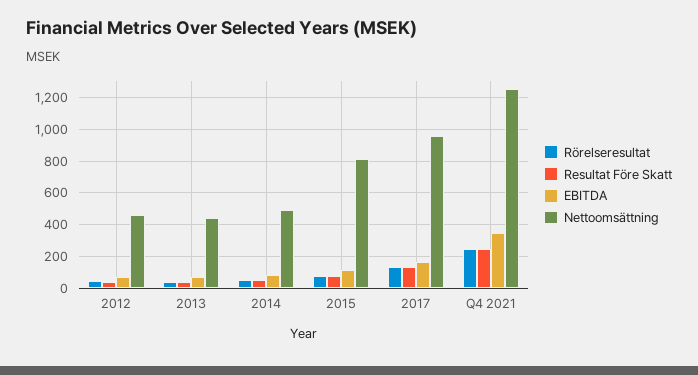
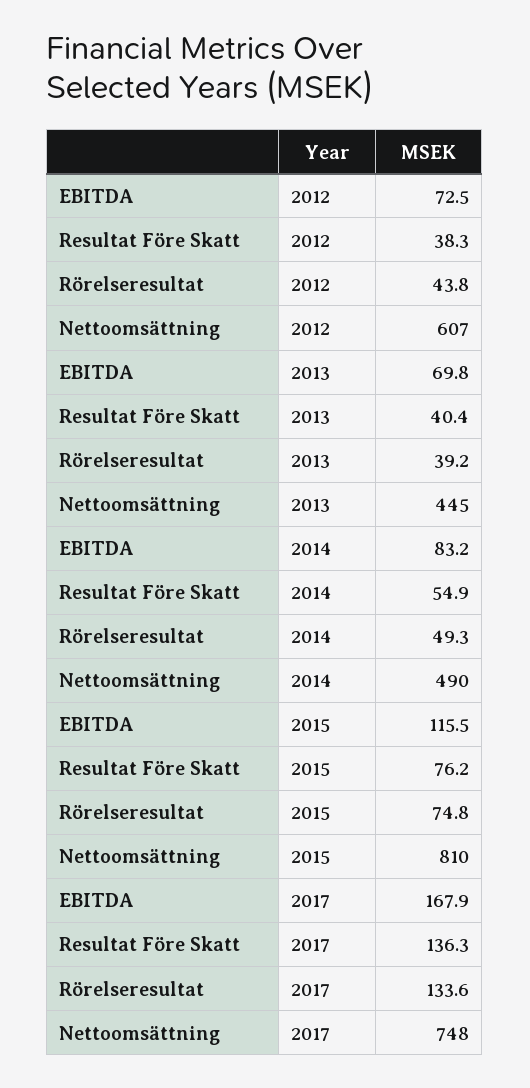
  {
    "Rörelseresultat": {
      "2012": 43.8,
      "2013": 39.2,
      "2014": 49.3,
      "2015": 74.8,
-     "2017": 133.6,
+     "2017": 133.6
-     "Q4 2021": 250
    },
    "Resultat Före Skatt": {
      "2012": 38.3,
      "2013": 40.4,
      "2014": 54.9,
      "2015": 76.2,
-     "2017": 136.3,
+     "2017": 136.3
-     "Q4 2021": 250
    },
    "EBITDA": {
      "2012": 72.5,
      "2013": 69.8,
      "2014": 83.2,
      "2015": 115.5,
-     "2017": 167.9,
+     "2017": 167.9
-     "Q4 2021": 350
    },
    "Nettoomsättning": {
-     "2012": 450,
+     "2012": 607,
      "2013": 445,
      "2014": 490,
      "2015": 810,
-     "2017": 950,
+     "2017": 748
-     "Q4 2021": 1250
    }
  }

